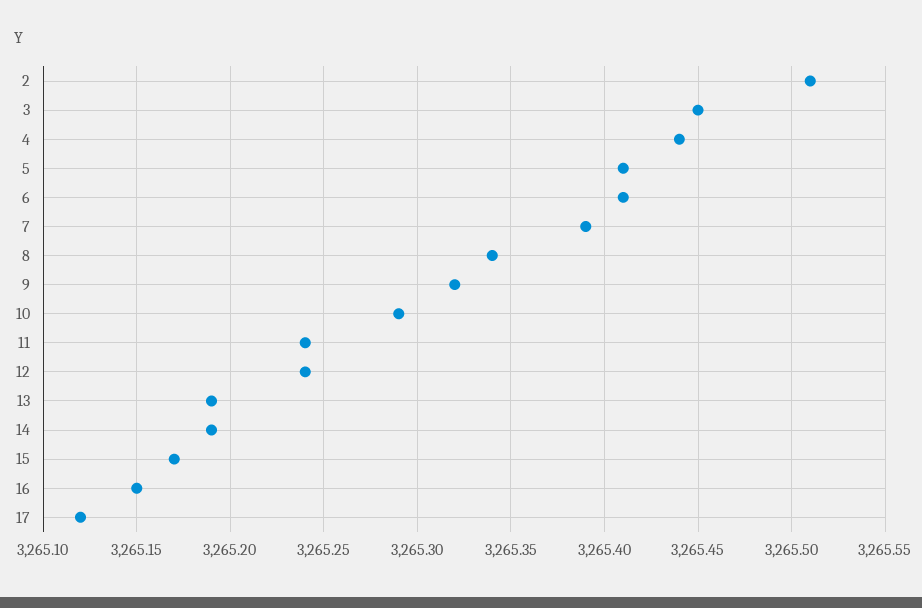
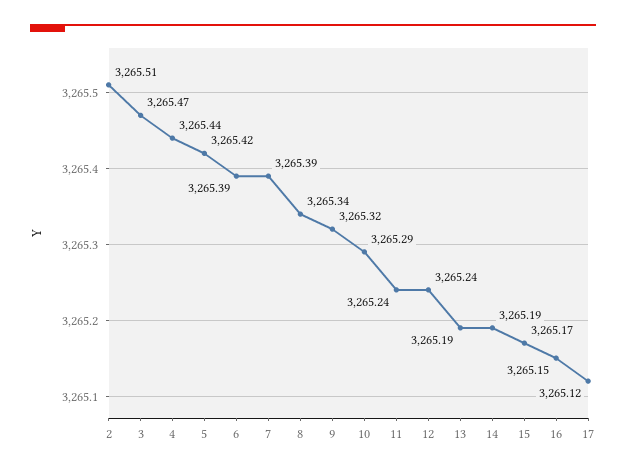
  {
    "2": 3265.51,
-   "3": 3265.45,
+   "3": 3265.47,
    "4": 3265.44,
-   "5": 3265.41,
+   "5": 3265.42,
-   "6": 3265.41,
+   "6": 3265.39,
    "7": 3265.39,
    "8": 3265.34,
    "9": 3265.32,
    "10": 3265.29,
    "11": 3265.24,
    "12": 3265.24,
    "13": 3265.19,
    "14": 3265.19,
    "15": 3265.17,
    "16": 3265.15,
    "17": 3265.12
  }

